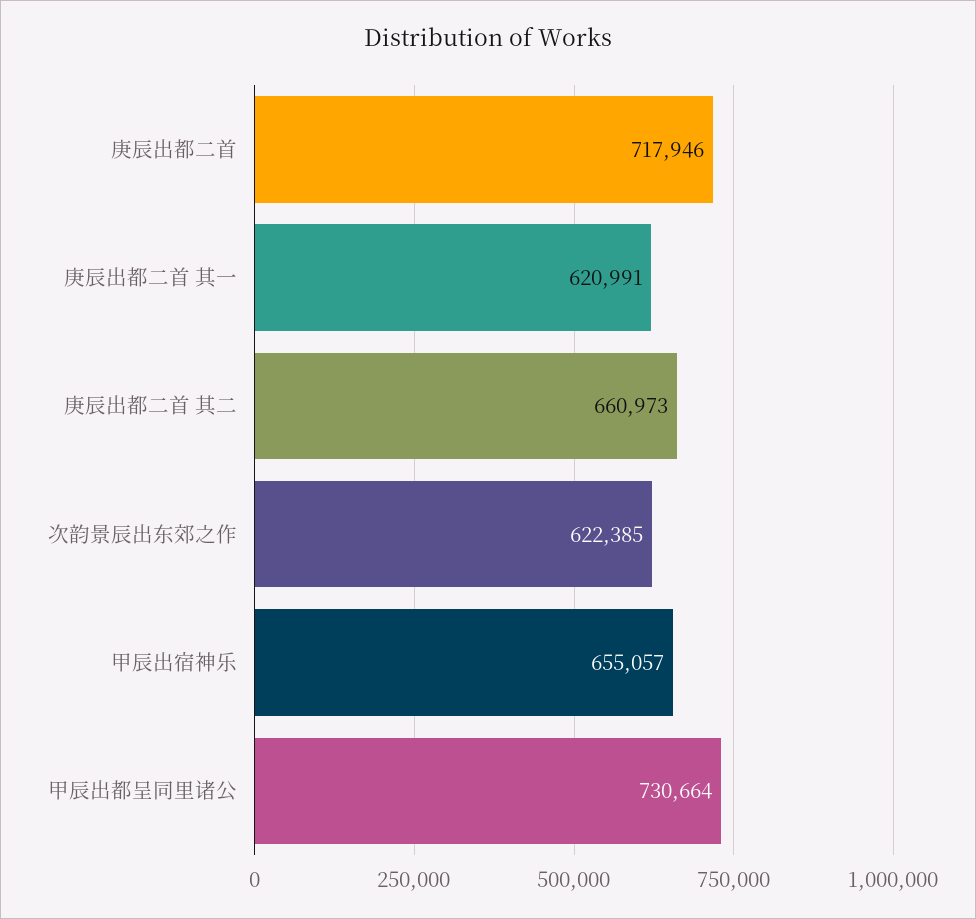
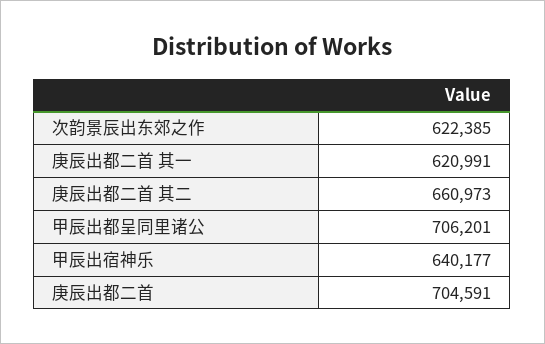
  {
-   "庚辰出都二首": 717946,
+   "庚辰出都二首": 704591,
    "庚辰出都二首 其一": 620991,
    "庚辰出都二首 其二": 660973,
    "次韵景辰出东郊之作": 622385,
-   "甲辰出宿神乐": 655057,
+   "甲辰出宿神乐": 640177,
-   "甲辰出都呈同里诸公": 730664
+   "甲辰出都呈同里诸公": 706201
  }

